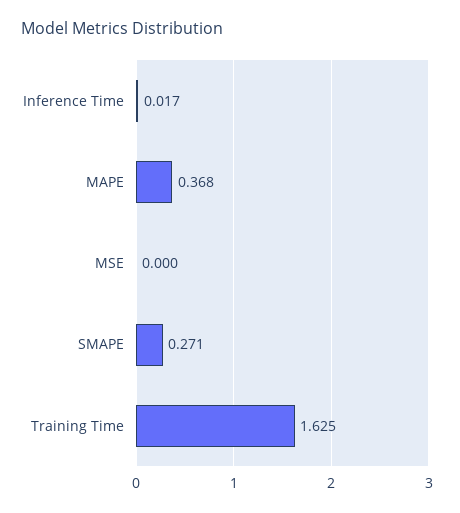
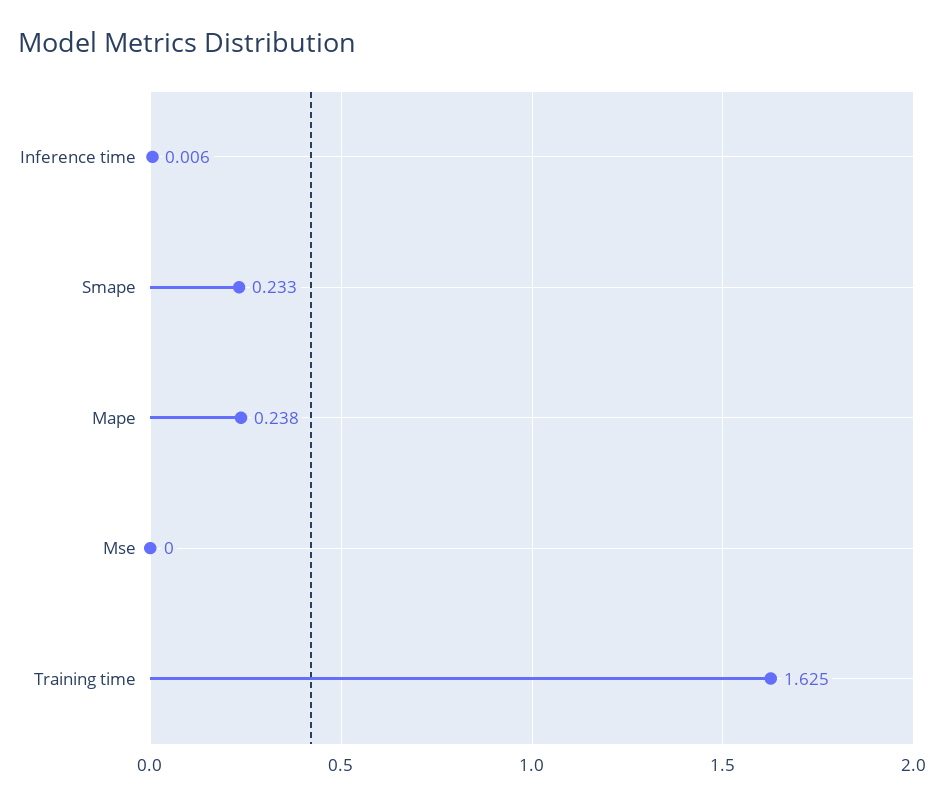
  {
-   "Inference Time": 0.017,
+   "Inference Time": 0.006,
-   "MAPE": 0.368,
+   "MAPE": 0.238,
    "MSE": 0,
-   "SMAPE": 0.271,
+   "SMAPE": 0.233,
    "Training Time": 1.625
  }

